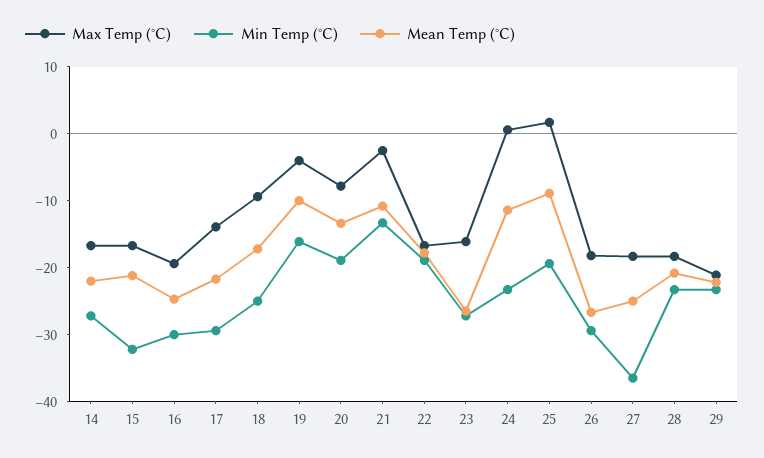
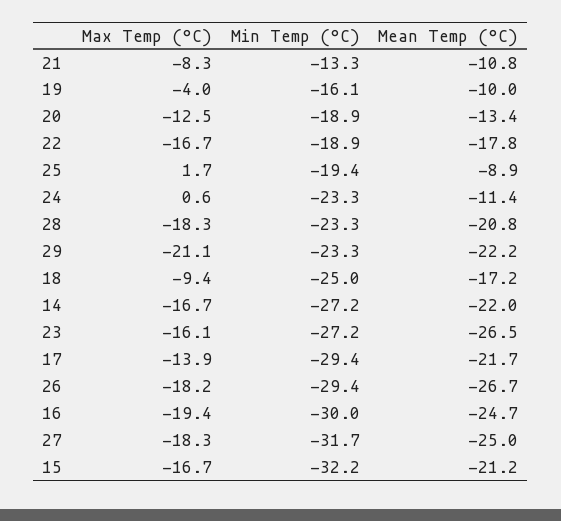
  {
    "Max Temp (°C)": {
      "14": -16.7,
      "15": -16.7,
      "16": -19.4,
      "17": -13.9,
      "18": -9.4,
      "19": -4,
-     "20": -8,
+     "20": -12.5,
-     "21": -2,
+     "21": -8.3,
      "22": -16.7,
      "23": -16.1,
      "24": 0.6,
      "25": 1.7,
      "26": -18.2,
      "27": -18.3,
      "28": -18.3,
      "29": -21.1
    },
    "Min Temp (°C)": {
      "14": -27.2,
      "15": -32.2,
      "16": -30,
      "17": -29.4,
      "18": -25,
      "19": -16.1,
      "20": -18.9,
      "21": -13.3,
      "22": -18.9,
      "23": -27.2,
      "24": -23.3,
      "25": -19.4,
      "26": -29.4,
-     "27": -36,
+     "27": -31.7,
      "28": -23.3,
      "29": -23.3
    },
    "Mean Temp (°C)": {
      "14": -22,
      "15": -21.2,
      "16": -24.7,
      "17": -21.7,
      "18": -17.2,
      "19": -10,
      "20": -13.4,
      "21": -10.8,
      "22": -17.8,
      "23": -26.5,
      "24": -11.4,
      "25": -8.9,
      "26": -26.7,
      "27": -25,
      "28": -20.8,
      "29": -22.2
    }
  }

